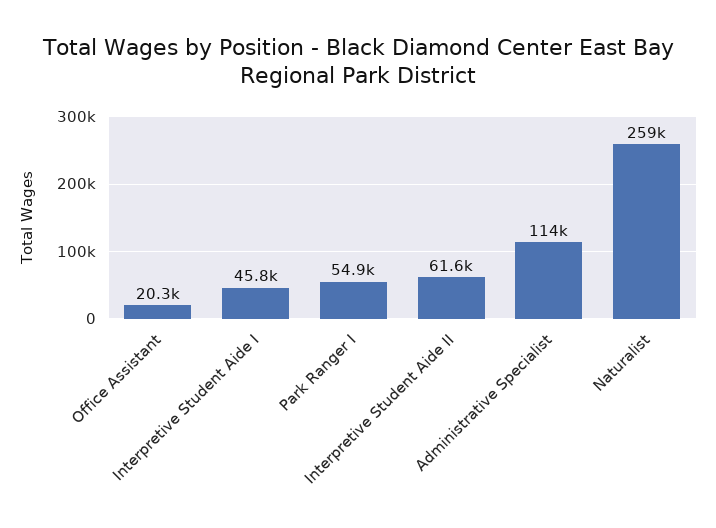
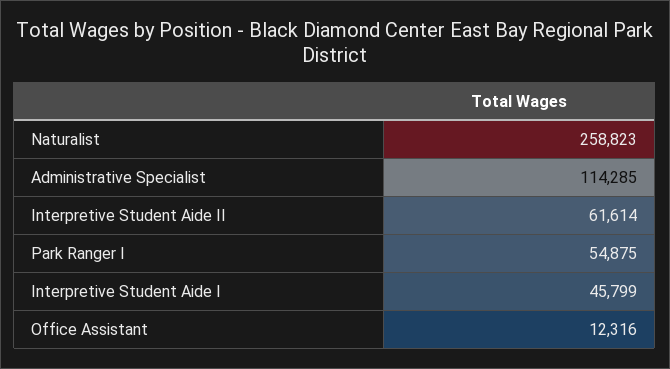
  {
-   "Office Assistant": 20300,
+   "Office Assistant": 12316,
    "Interpretive Student Aide I": 45799,
    "Park Ranger I": 54875,
    "Interpretive Student Aide II": 61614,
    "Administrative Specialist": 114285,
    "Naturalist": 258823
  }

